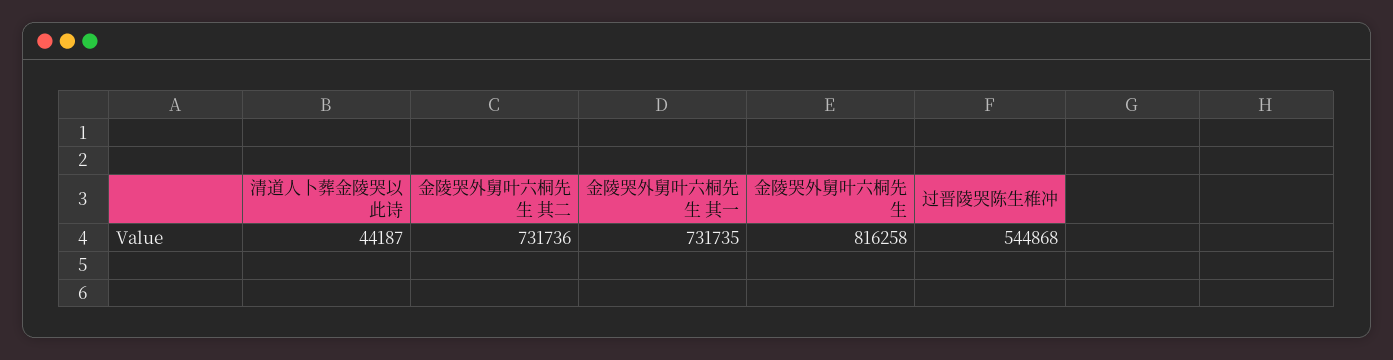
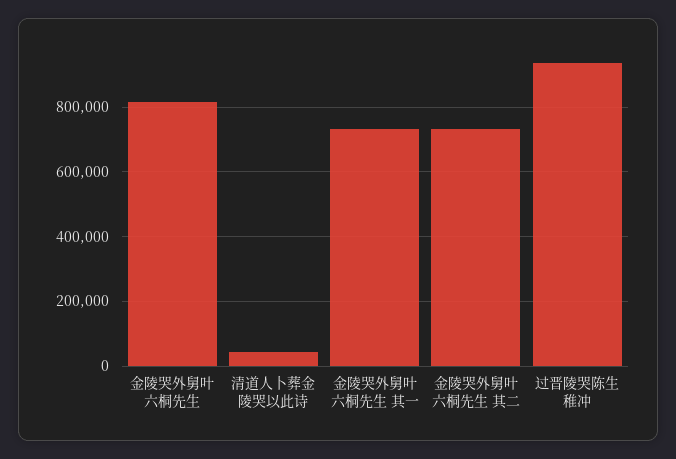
  {
    "清道人卜葬金陵哭以此诗": 44187,
    "金陵哭外舅叶六桐先生 其二": 731736,
    "金陵哭外舅叶六桐先生 其一": 731735,
    "金陵哭外舅叶六桐先生": 816258,
-   "过晋陵哭陈生稚冲": 544868
+   "过晋陵哭陈生稚冲": 940000
  }

